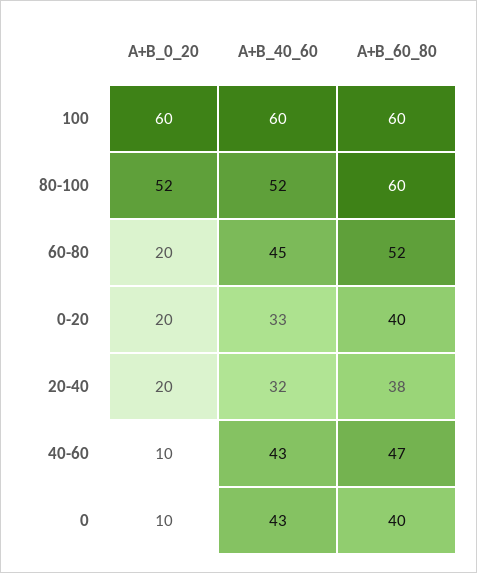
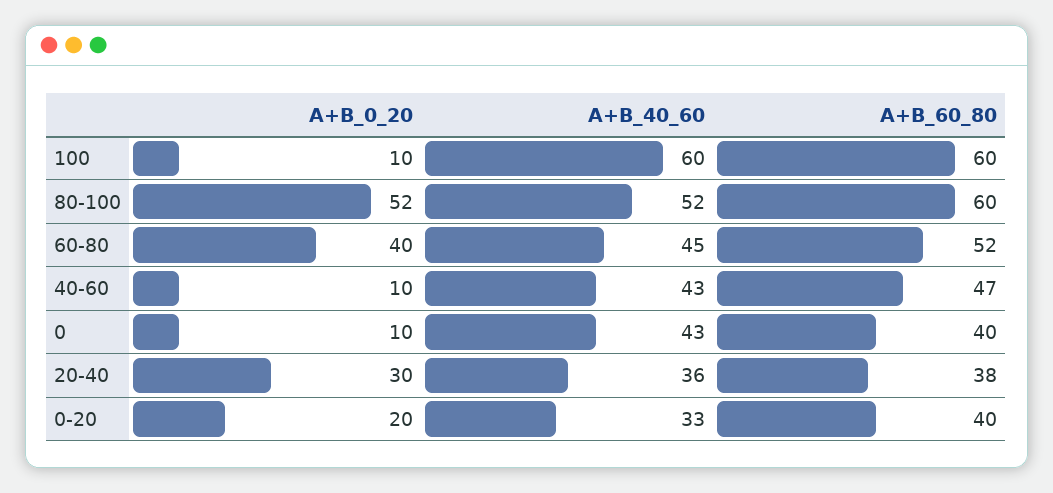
  {
    "A+B_0_20": {
-     "100": 60,
+     "100": 10,
      "80-100": 52,
-     "60-80": 20,
+     "60-80": 40,
      "0-20": 20,
-     "20-40": 20,
+     "20-40": 30,
      "40-60": 10,
      "0": 10
    },
    "A+B_40_60": {
      "100": 60,
      "80-100": 52,
      "60-80": 45,
      "0-20": 33,
-     "20-40": 32,
+     "20-40": 36,
      "40-60": 43,
      "0": 43
    },
    "A+B_60_80": {
      "100": 60,
      "80-100": 60,
      "60-80": 52,
      "0-20": 40,
      "20-40": 38,
      "40-60": 47,
      "0": 40
    }
  }

